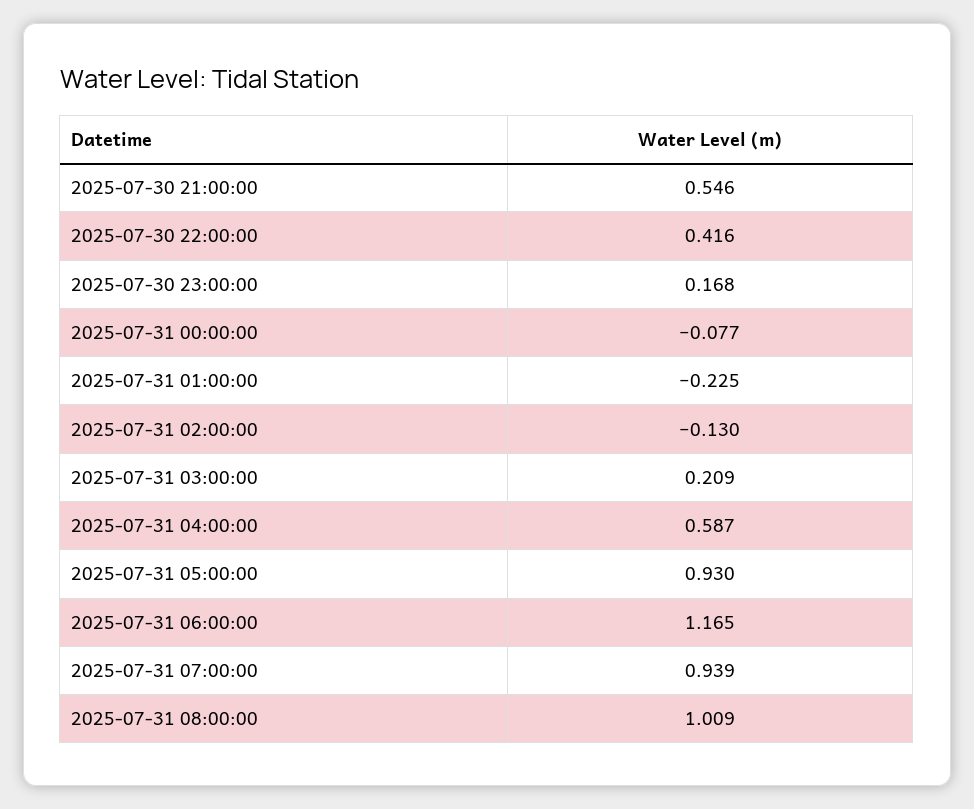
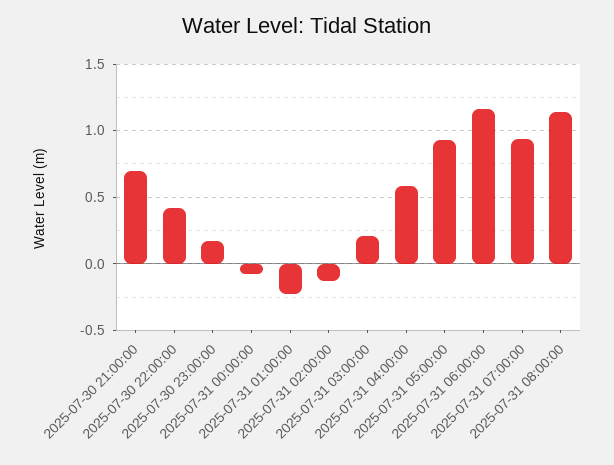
  {
-   "2025-07-30 21:00:00": 0.546,
+   "2025-07-30 21:00:00": 0.7,
    "2025-07-30 22:00:00": 0.416,
    "2025-07-30 23:00:00": 0.168,
    "2025-07-31 00:00:00": -0.077,
    "2025-07-31 01:00:00": -0.225,
    "2025-07-31 02:00:00": -0.13,
    "2025-07-31 03:00:00": 0.209,
    "2025-07-31 04:00:00": 0.587,
    "2025-07-31 05:00:00": 0.93,
    "2025-07-31 06:00:00": 1.165,
    "2025-07-31 07:00:00": 0.939,
-   "2025-07-31 08:00:00": 1.009
+   "2025-07-31 08:00:00": 1.15
  }

